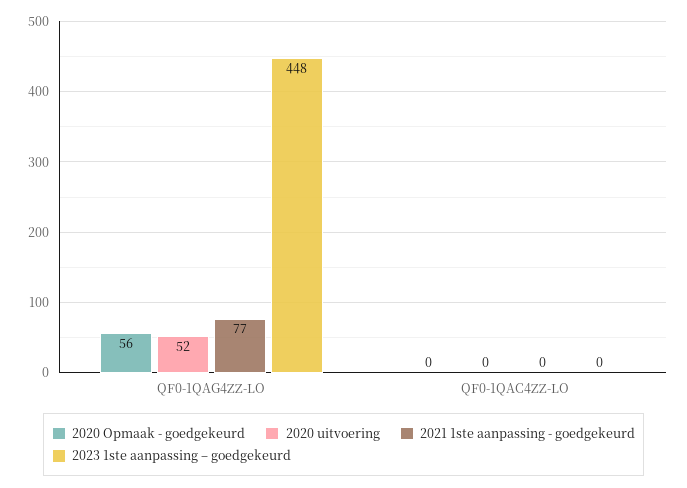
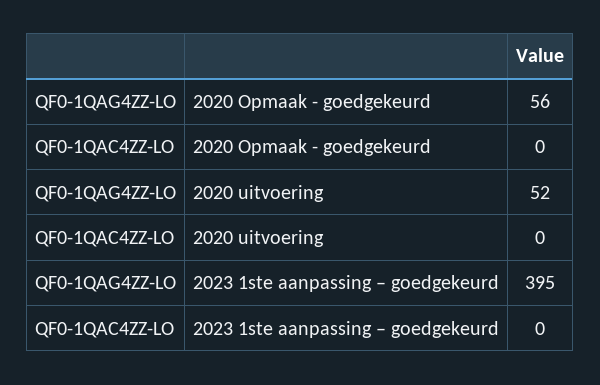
  {
    "2020 Opmaak - goedgekeurd": {
      "QF0-1QAG4ZZ-LO": 56,
      "QF0-1QAC4ZZ-LO": 0
    },
    "2020 uitvoering": {
      "QF0-1QAG4ZZ-LO": 52,
      "QF0-1QAC4ZZ-LO": 0
    },
-   "2021 1ste aanpassing - goedgekeurd": {
-     "QF0-1QAG4ZZ-LO": 77,
-     "QF0-1QAC4ZZ-LO": 0
-   },
    "2023 1ste aanpassing – goedgekeurd": {
-     "QF0-1QAG4ZZ-LO": 448,
+     "QF0-1QAG4ZZ-LO": 395,
      "QF0-1QAC4ZZ-LO": 0
    }
  }

